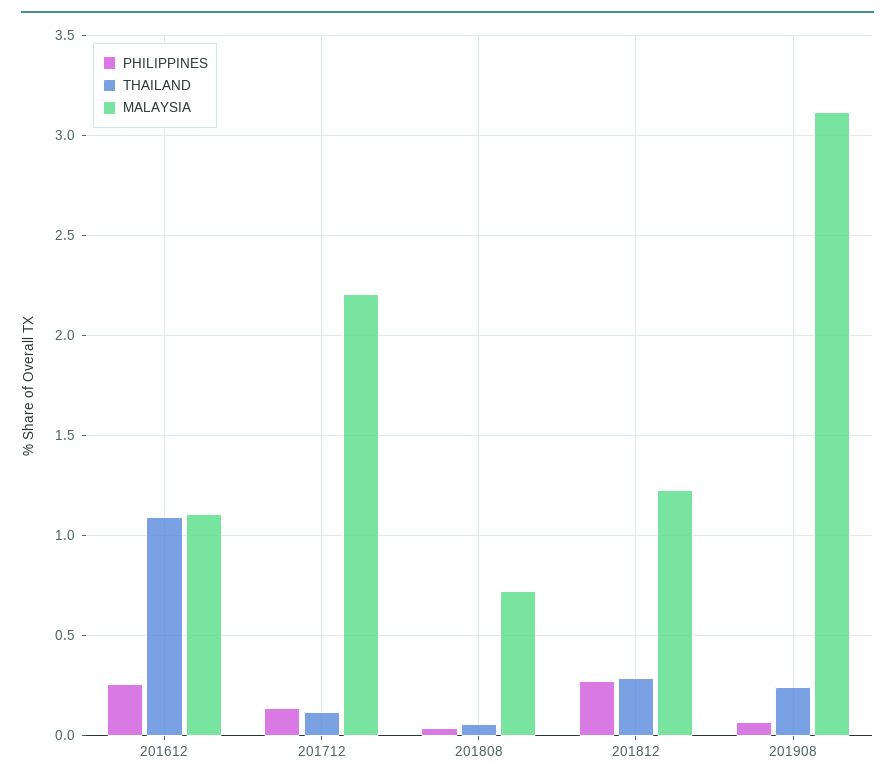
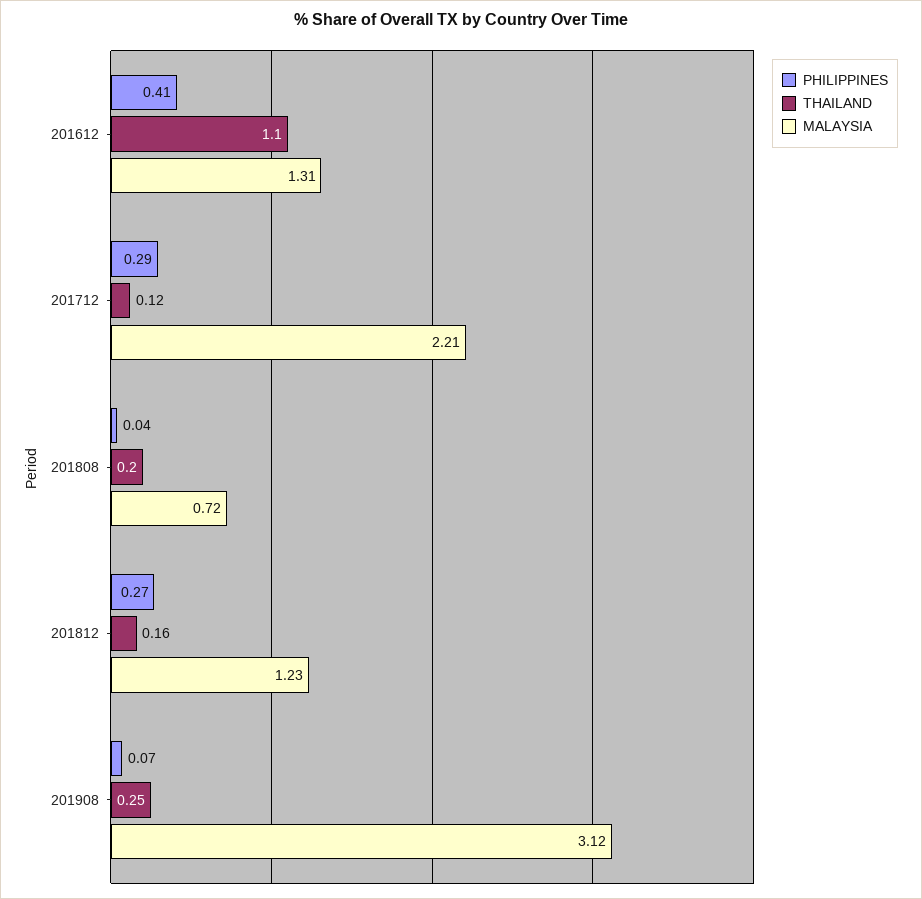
  {
    "PHILIPPINES": {
-     "201612": 0.25,
+     "201612": 0.41,
-     "201712": 0.15,
+     "201712": 0.29,
      "201808": 0.04,
      "201812": 0.27,
      "201908": 0.07
    },
    "THAILAND": {
      "201612": 1.1,
      "201712": 0.12,
-     "201808": 0.05,
+     "201808": 0.2,
-     "201812": 0.3,
+     "201812": 0.16,
      "201908": 0.25
    },
    "MALAYSIA": {
-     "201612": 1.1,
+     "201612": 1.31,
      "201712": 2.21,
      "201808": 0.72,
      "201812": 1.23,
      "201908": 3.12
    }
  }

